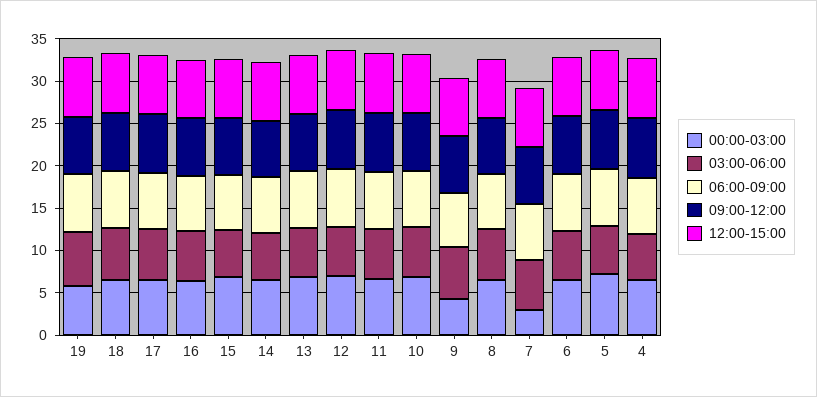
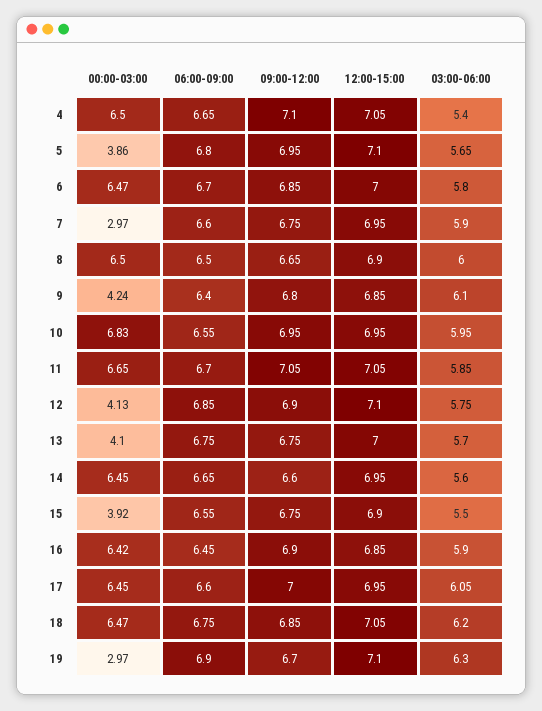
  {
    "00:00-03:00": {
-     "19": 6,
+     "19": 2.97,
      "18": 6.47,
      "17": 6.45,
      "16": 6.42,
-     "15": 7,
+     "15": 3.92,
      "14": 6.45,
-     "13": 7,
+     "13": 4.1,
-     "12": 7,
+     "12": 4.13,
      "11": 6.65,
      "10": 6.83,
      "9": 4.24,
      "8": 6.5,
      "7": 2.97,
      "6": 6.47,
-     "5": 7,
+     "5": 3.86,
      "4": 6.5
    },
    "03:00-06:00": {
      "19": 6.3,
      "18": 6.2,
      "17": 6.05,
      "16": 5.9,
      "15": 5.5,
      "14": 5.6,
      "13": 5.7,
      "12": 5.75,
      "11": 5.85,
      "10": 5.95,
      "9": 6.1,
      "8": 6,
      "7": 5.9,
      "6": 5.8,
      "5": 5.65,
      "4": 5.4
    },
    "06:00-09:00": {
      "19": 6.9,
      "18": 6.75,
      "17": 6.6,
      "16": 6.45,
      "15": 6.55,
      "14": 6.65,
      "13": 6.75,
      "12": 6.85,
      "11": 6.7,
      "10": 6.55,
      "9": 6.4,
      "8": 6.5,
      "7": 6.6,
      "6": 6.7,
      "5": 6.8,
      "4": 6.65
    },
    "09:00-12:00": {
      "19": 6.7,
      "18": 6.85,
      "17": 7,
      "16": 6.9,
      "15": 6.75,
      "14": 6.6,
      "13": 6.75,
      "12": 6.9,
      "11": 7.05,
      "10": 6.95,
      "9": 6.8,
      "8": 6.65,
      "7": 6.75,
      "6": 6.85,
      "5": 6.95,
      "4": 7.1
    },
    "12:00-15:00": {
      "19": 7.1,
      "18": 7.05,
      "17": 6.95,
      "16": 6.85,
      "15": 6.9,
      "14": 6.95,
      "13": 7,
      "12": 7.1,
      "11": 7.05,
      "10": 6.95,
      "9": 6.85,
      "8": 6.9,
      "7": 6.95,
      "6": 7,
      "5": 7.1,
      "4": 7.05
    }
  }

